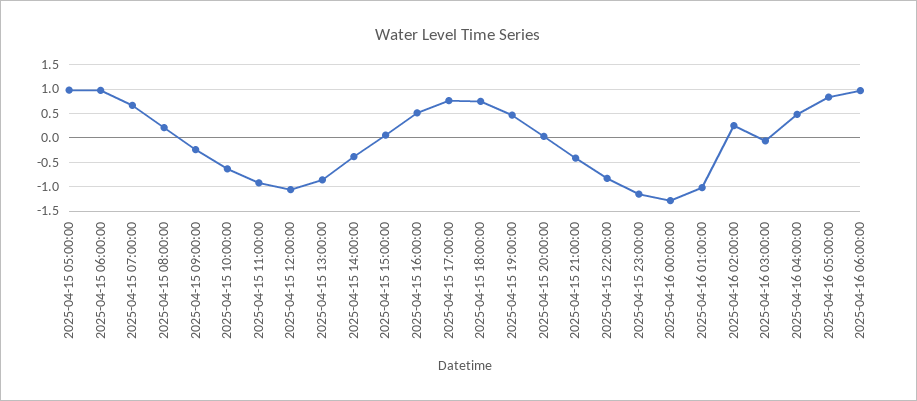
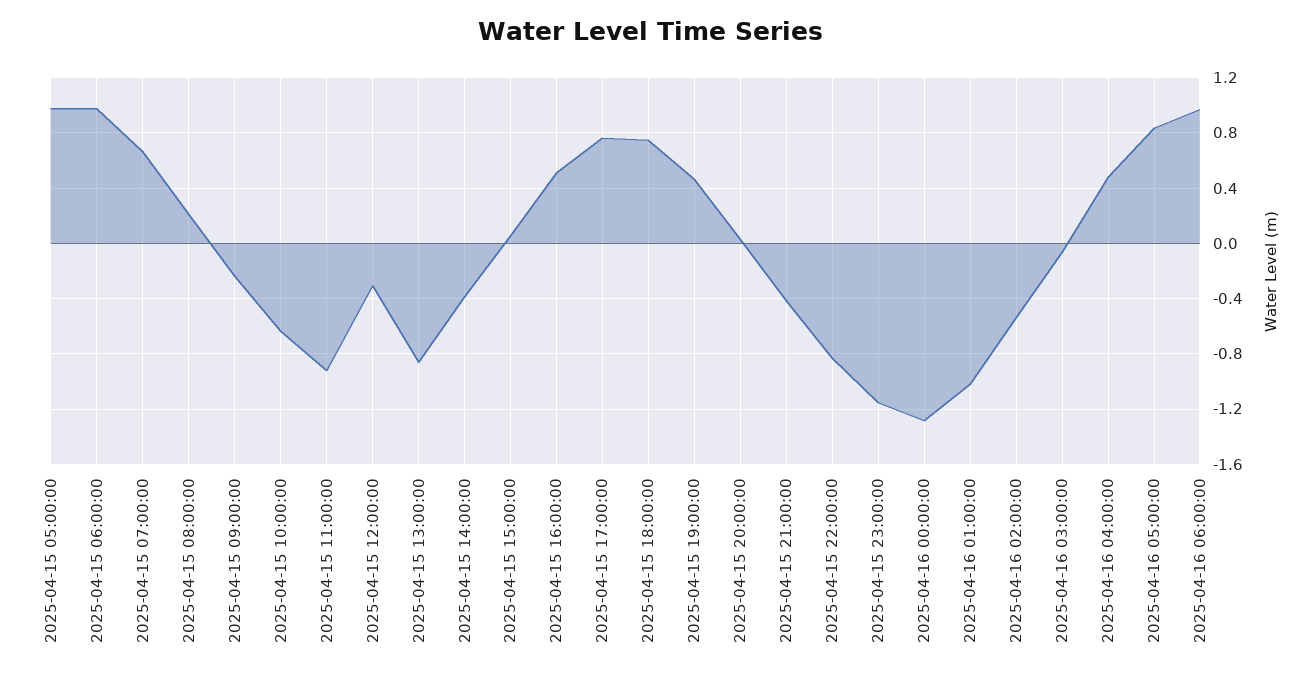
  {
    "2025-04-15 05:00:00": 1,
    "2025-04-15 06:00:00": 0.95,
    "2025-04-15 07:00:00": 0.65,
    "2025-04-15 08:00:00": 0.2,
    "2025-04-15 09:00:00": -0.25,
    "2025-04-15 10:00:00": -0.65,
    "2025-04-15 11:00:00": -0.9,
-   "2025-04-15 12:00:00": -1,
+   "2025-04-15 12:00:00": -0.3,
    "2025-04-15 13:00:00": -0.85,
    "2025-04-15 14:00:00": -0.4,
    "2025-04-15 15:00:00": 0.05,
    "2025-04-15 16:00:00": 0.5,
    "2025-04-15 17:00:00": 0.75,
    "2025-04-15 18:00:00": 0.75,
    "2025-04-15 19:00:00": 0.45,
    "2025-04-15 20:00:00": 0.05,
    "2025-04-15 21:00:00": -0.4,
    "2025-04-15 22:00:00": -0.85,
    "2025-04-15 23:00:00": -1.15,
    "2025-04-16 00:00:00": -1.3,
    "2025-04-16 01:00:00": -1,
-   "2025-04-16 02:00:00": 0.25,
+   "2025-04-16 02:00:00": -0.55,
    "2025-04-16 03:00:00": -0.05,
    "2025-04-16 04:00:00": 0.5,
    "2025-04-16 05:00:00": 0.85,
    "2025-04-16 06:00:00": 0.95
  }

